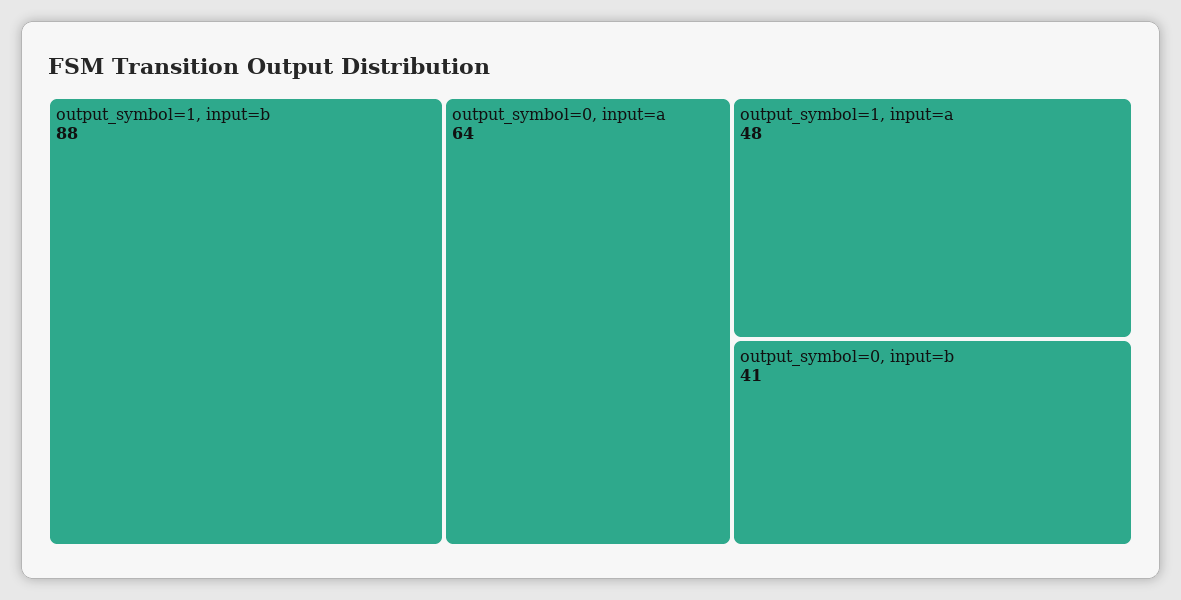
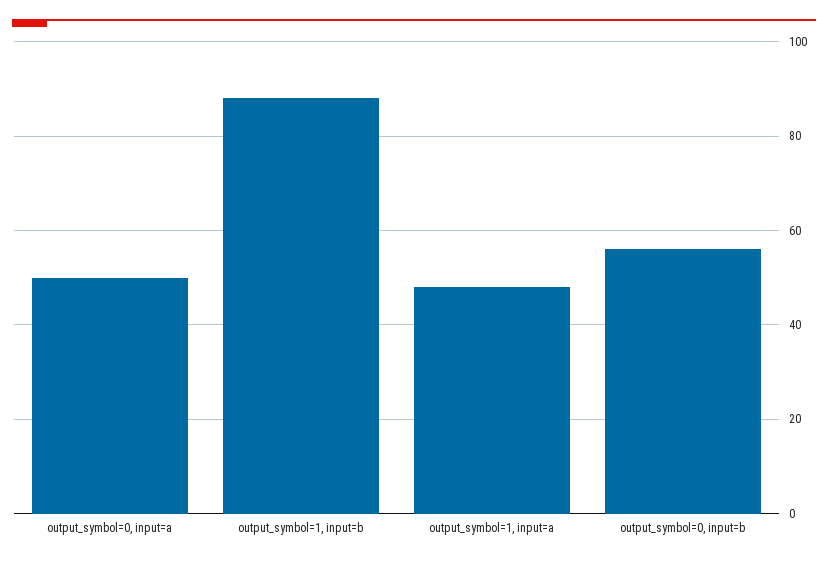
  {
    "output_symbol=1, input=b": 88,
-   "output_symbol=0, input=a": 64,
+   "output_symbol=0, input=a": 50,
    "output_symbol=1, input=a": 48,
-   "output_symbol=0, input=b": 41
+   "output_symbol=0, input=b": 55
  }

